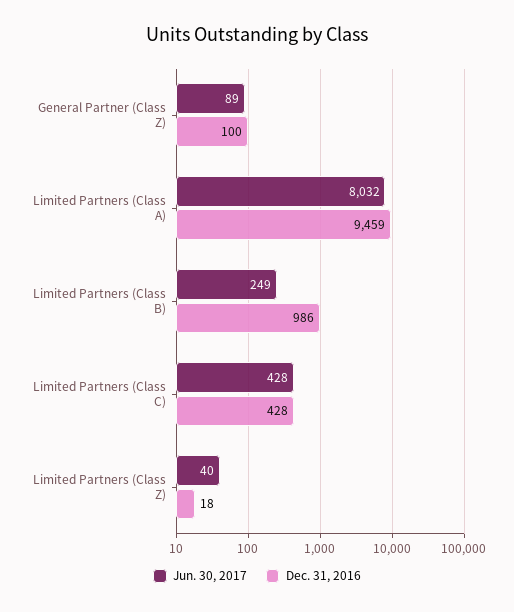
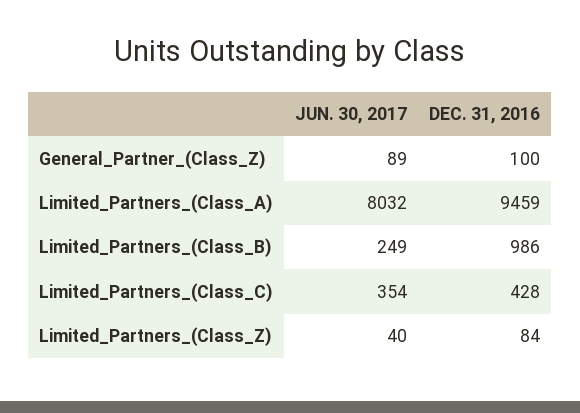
  {
    "Jun. 30, 2017": {
      "General Partner (Class Z)": 89,
      "Limited Partners (Class A)": 8032,
      "Limited Partners (Class B)": 249,
-     "Limited Partners (Class C)": 428,
+     "Limited Partners (Class C)": 354,
      "Limited Partners (Class Z)": 40
    },
    "Dec. 31, 2016": {
      "General Partner (Class Z)": 100,
      "Limited Partners (Class A)": 9459,
      "Limited Partners (Class B)": 986,
      "Limited Partners (Class C)": 428,
-     "Limited Partners (Class Z)": 18
+     "Limited Partners (Class Z)": 84
    }
  }

